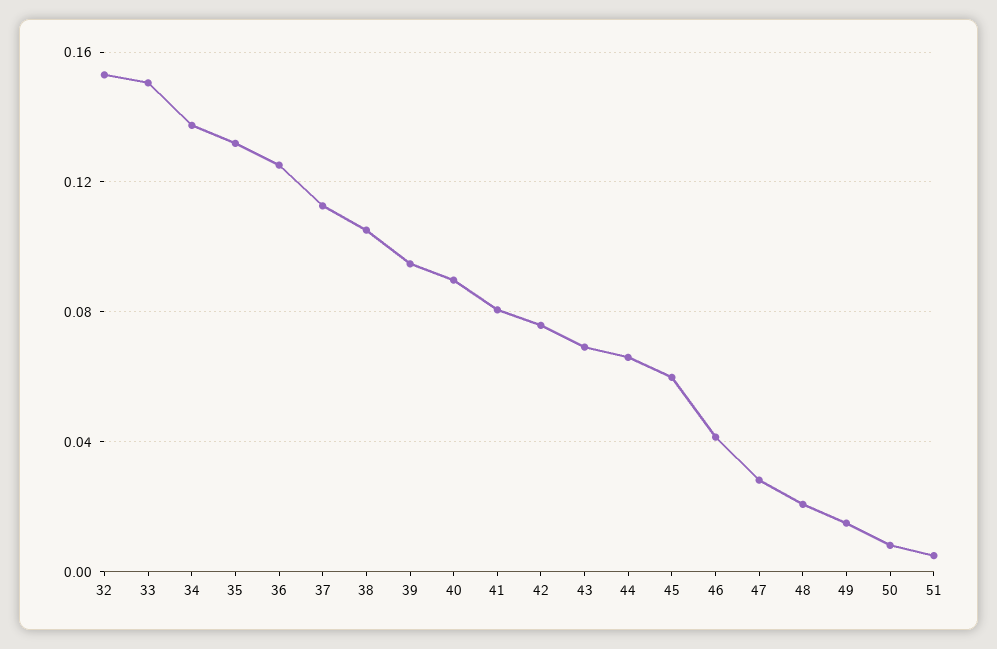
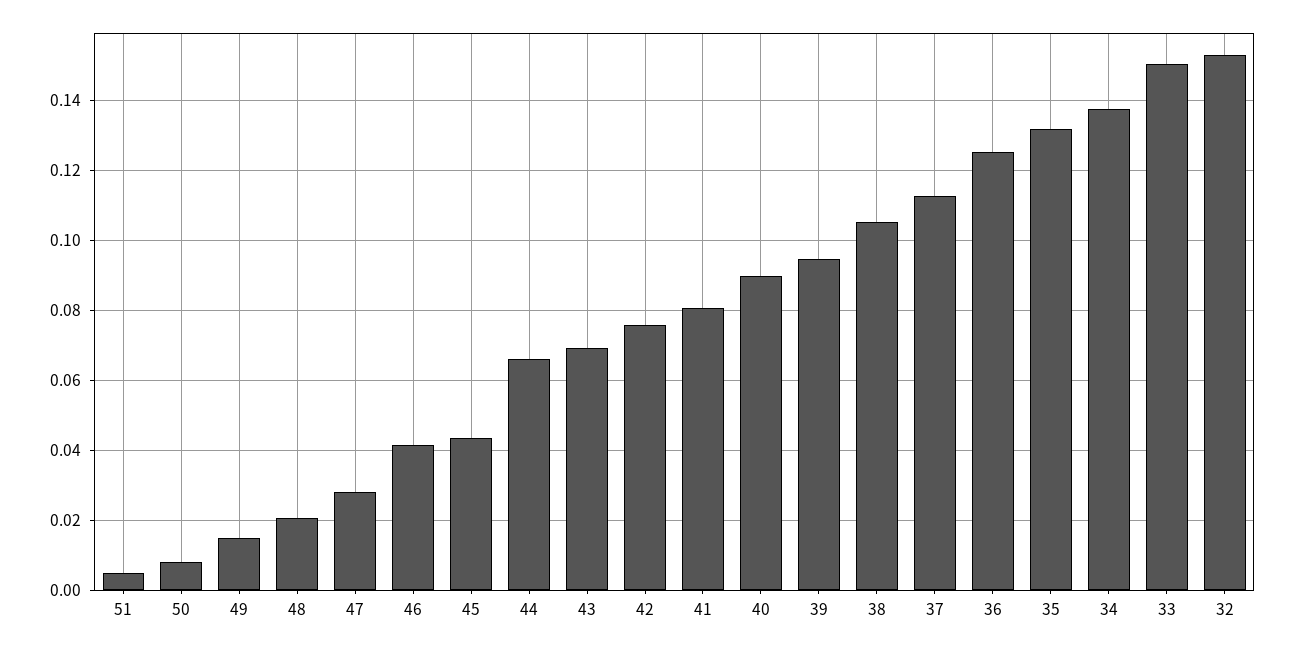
  {
    "32": 0.154,
    "33": 0.15,
    "34": 0.138,
    "35": 0.132,
    "36": 0.126,
    "37": 0.112,
    "38": 0.106,
    "39": 0.094,
    "40": 0.09,
    "41": 0.08,
    "42": 0.076,
    "43": 0.07,
    "44": 0.066,
-   "45": 0.06,
+   "45": 0.044,
    "46": 0.042,
    "47": 0.028,
    "48": 0.02,
    "49": 0.014,
    "50": 0.008,
    "51": 0.004
  }

